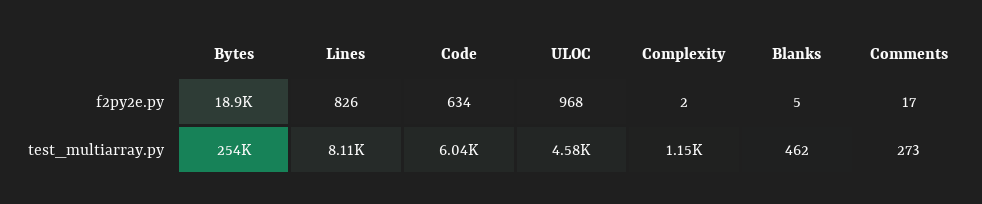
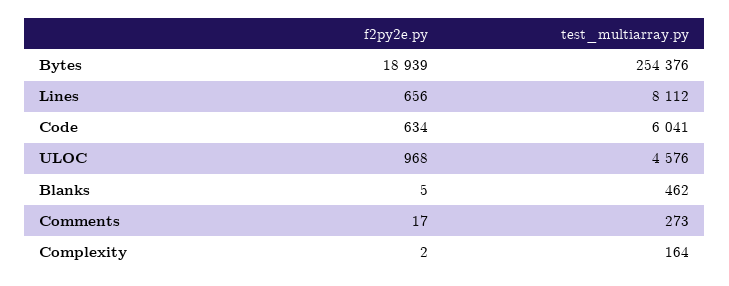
  {
    "Bytes": {
      "f2py2e.py": 18939,
      "test_multiarray.py": 254376
    },
    "Lines": {
-     "f2py2e.py": 826,
+     "f2py2e.py": 656,
      "test_multiarray.py": 8112
    },
    "Code": {
      "f2py2e.py": 634,
      "test_multiarray.py": 6041
    },
    "ULOC": {
      "f2py2e.py": 968,
      "test_multiarray.py": 4576
    },
    "Complexity": {
      "f2py2e.py": 2,
-     "test_multiarray.py": 1150
+     "test_multiarray.py": 164
    },
    "Blanks": {
      "f2py2e.py": 5,
      "test_multiarray.py": 462
    },
    "Comments": {
      "f2py2e.py": 17,
      "test_multiarray.py": 273
    }
  }

